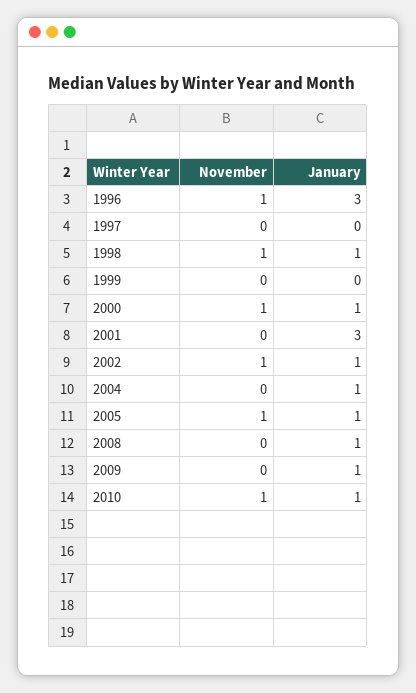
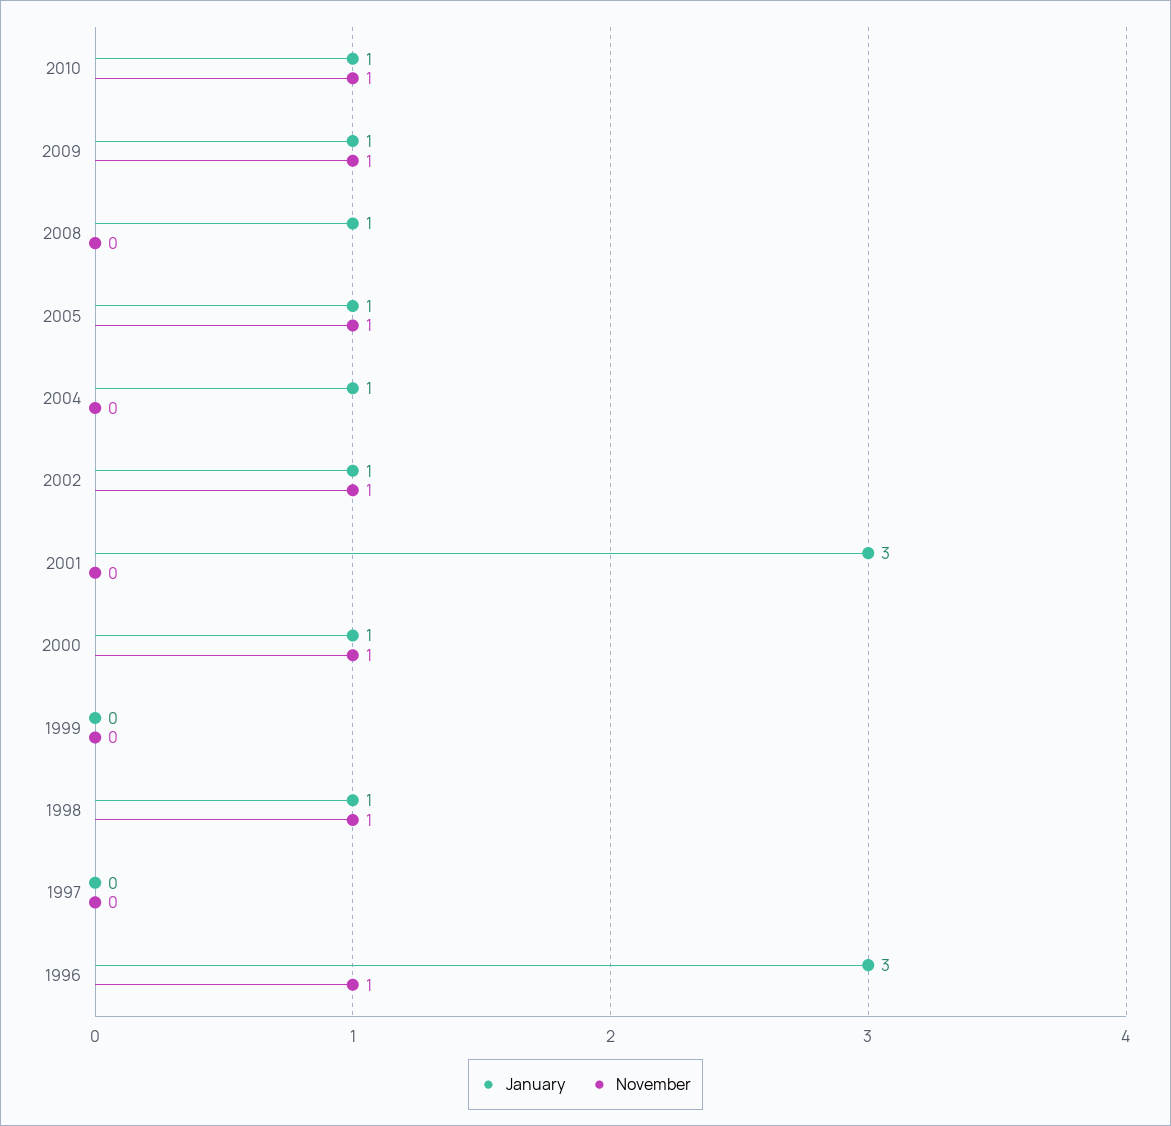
  {
    "November": {
      "1996": 1,
      "1997": 0,
      "1998": 1,
      "1999": 0,
      "2000": 1,
      "2001": 0,
      "2002": 1,
      "2004": 0,
      "2005": 1,
      "2008": 0,
-     "2009": 0,
+     "2009": 1,
      "2010": 1
    },
    "January": {
      "1996": 3,
      "1997": 0,
      "1998": 1,
      "1999": 0,
      "2000": 1,
      "2001": 3,
      "2002": 1,
      "2004": 1,
      "2005": 1,
      "2008": 1,
      "2009": 1,
      "2010": 1
    }
  }

